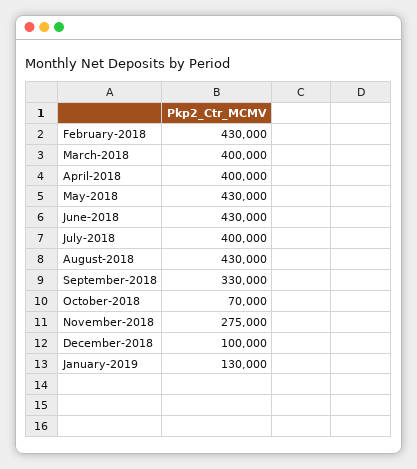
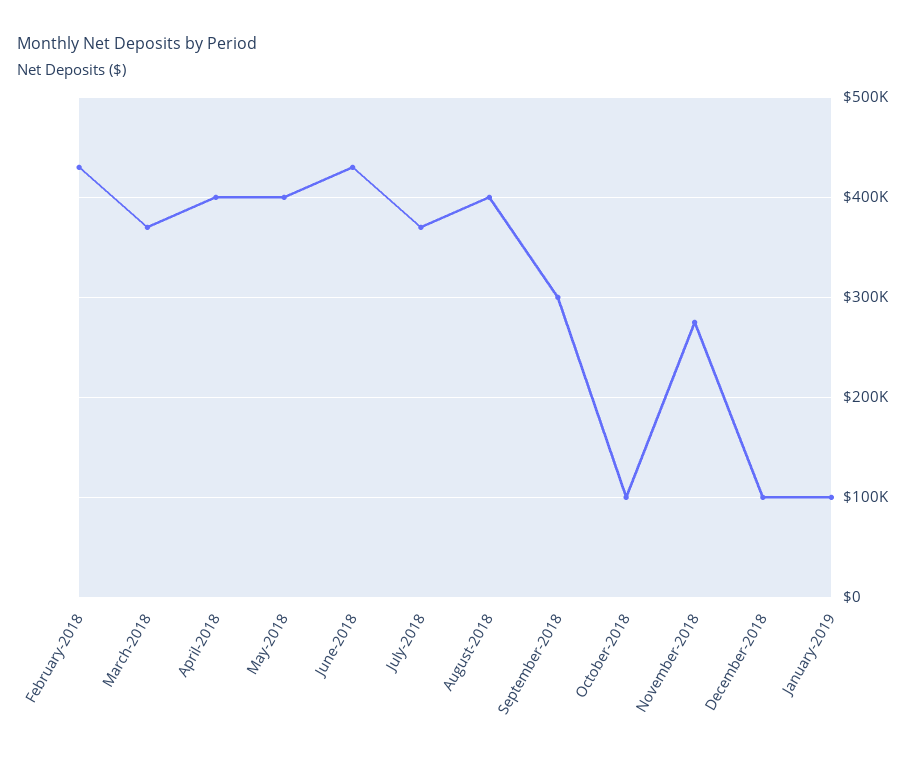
  {
    "February-2018": 430000,
-   "March-2018": 400000,
+   "March-2018": 370000,
    "April-2018": 400000,
-   "May-2018": 430000,
+   "May-2018": 400000,
    "June-2018": 430000,
-   "July-2018": 400000,
+   "July-2018": 370000,
-   "August-2018": 430000,
+   "August-2018": 400000,
-   "September-2018": 330000,
+   "September-2018": 300000,
-   "October-2018": 70000,
+   "October-2018": 100000,
    "November-2018": 275000,
    "December-2018": 100000,
-   "January-2019": 130000
+   "January-2019": 100000
  }

